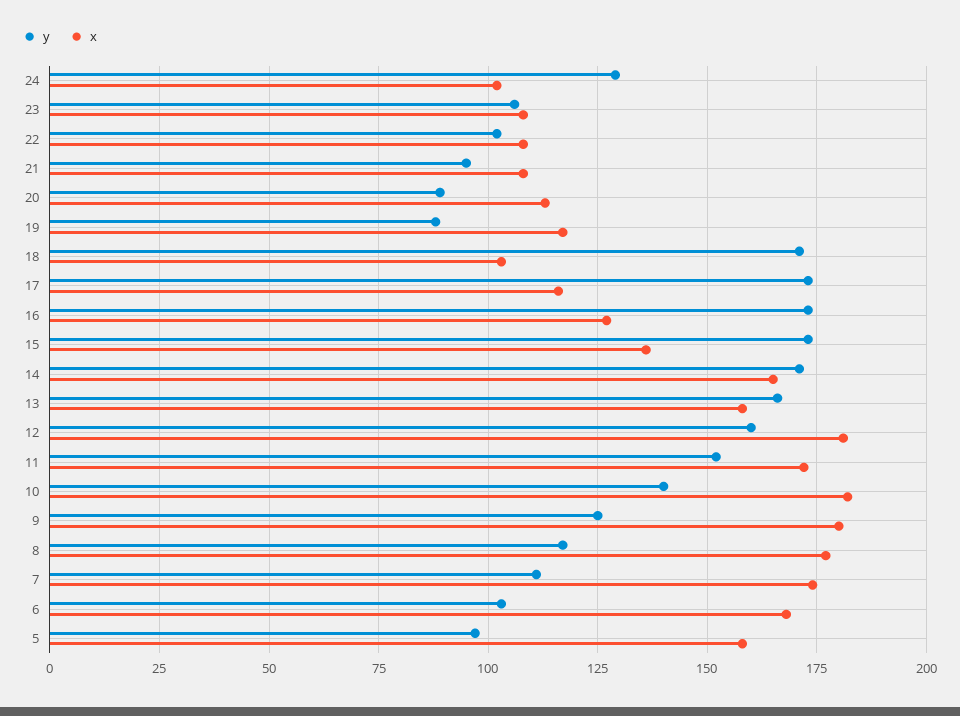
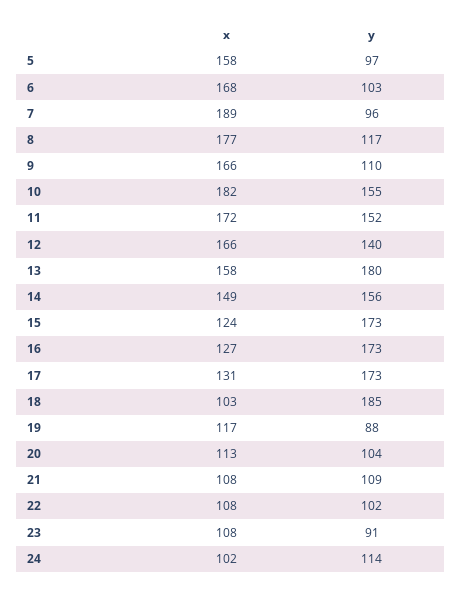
  {
    "y": {
-     "24": 130,
+     "24": 114,
-     "23": 105,
+     "23": 91,
      "22": 102,
-     "21": 95,
+     "21": 109,
-     "20": 90,
+     "20": 104,
      "19": 88,
-     "18": 170,
+     "18": 185,
      "17": 173,
      "16": 173,
      "15": 173,
-     "14": 170,
+     "14": 156,
-     "13": 165,
+     "13": 180,
-     "12": 160,
+     "12": 140,
      "11": 152,
-     "10": 140,
+     "10": 155,
-     "9": 125,
+     "9": 110,
      "8": 117,
-     "7": 110,
+     "7": 96,
      "6": 103,
      "5": 97
    },
    "x": {
      "24": 102,
      "23": 108,
      "22": 108,
      "21": 108,
      "20": 113,
      "19": 117,
      "18": 103,
-     "17": 115,
+     "17": 131,
      "16": 127,
-     "15": 135,
+     "15": 124,
-     "14": 165,
+     "14": 149,
      "13": 158,
-     "12": 180,
+     "12": 166,
      "11": 172,
      "10": 182,
-     "9": 180,
+     "9": 166,
      "8": 177,
-     "7": 175,
+     "7": 189,
      "6": 168,
      "5": 158
    }
  }

